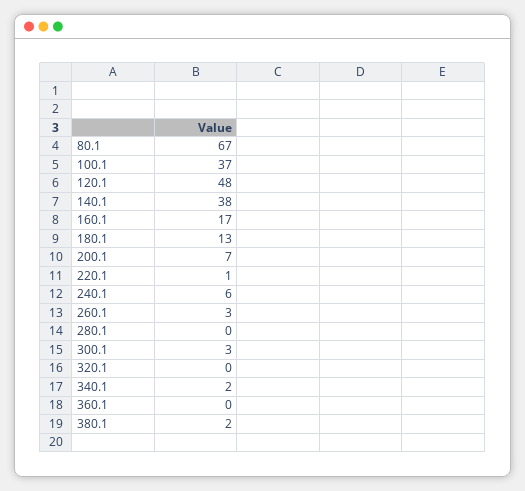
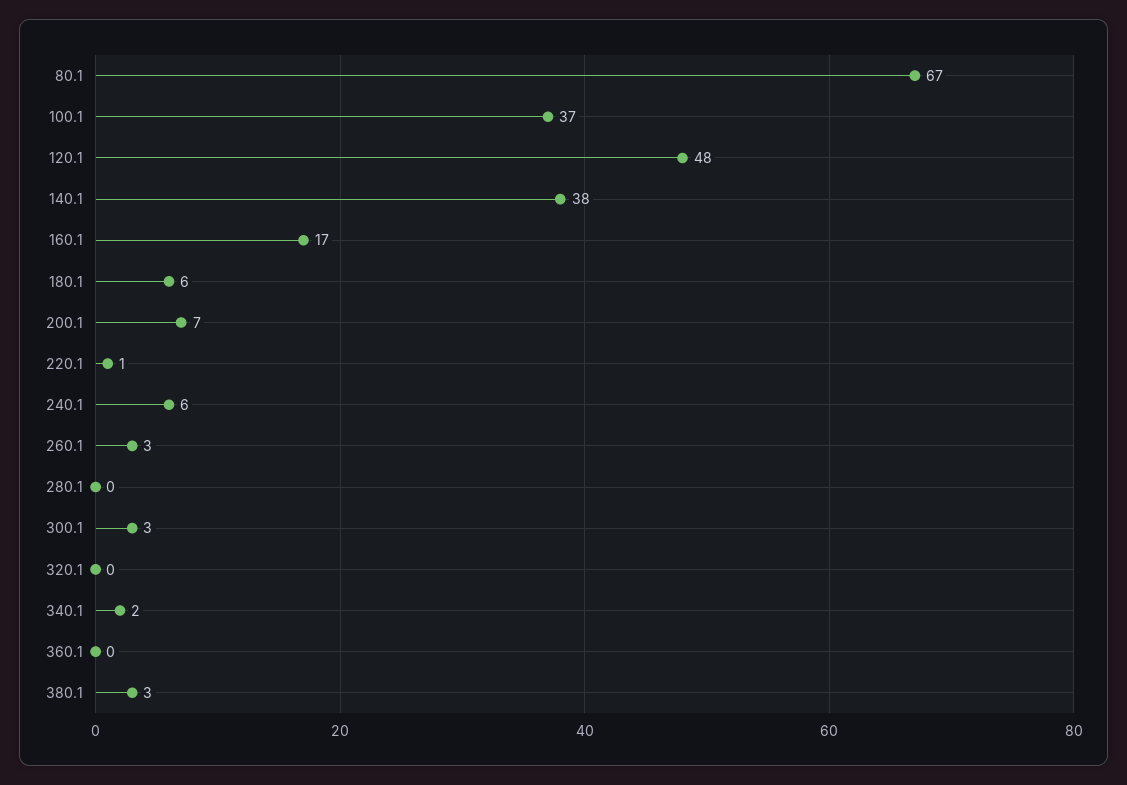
  {
    "80.1": 67,
    "100.1": 37,
    "120.1": 48,
    "140.1": 38,
    "160.1": 17,
-   "180.1": 13,
+   "180.1": 6,
    "200.1": 7,
    "220.1": 1,
    "240.1": 6,
    "260.1": 3,
    "280.1": 0,
    "300.1": 3,
    "320.1": 0,
    "340.1": 2,
    "360.1": 0,
-   "380.1": 2
+   "380.1": 3
  }

